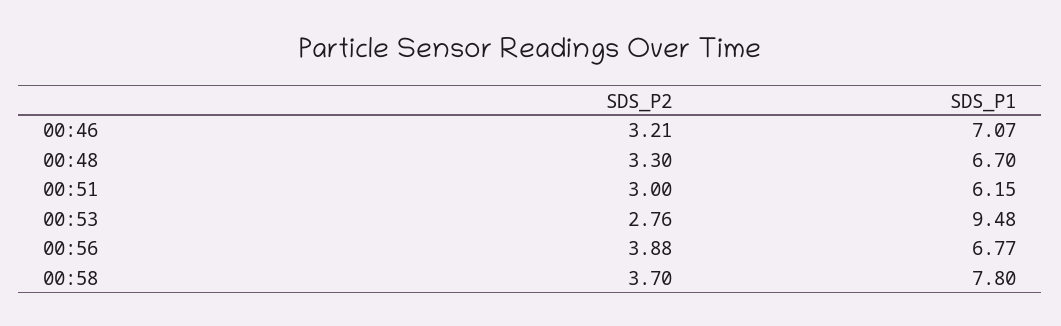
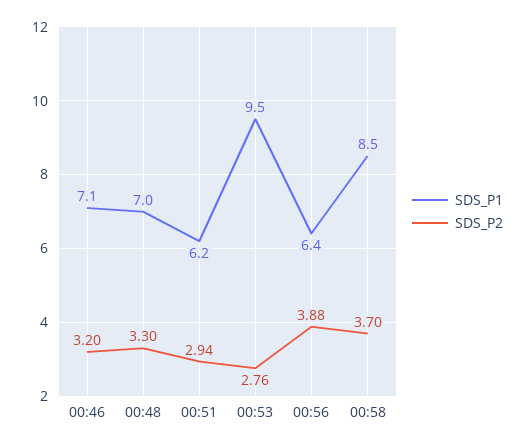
  {
    "SDS_P2": {
-     "00:46": 3.21,
+     "00:46": 3.2,
      "00:48": 3.3,
-     "00:51": 3,
+     "00:51": 2.94,
      "00:53": 2.76,
      "00:56": 3.88,
      "00:58": 3.7
    },
    "SDS_P1": {
      "00:46": 7.07,
-     "00:48": 6.7,
+     "00:48": 7,
      "00:51": 6.15,
      "00:53": 9.48,
-     "00:56": 6.77,
+     "00:56": 6.4,
-     "00:58": 7.8
+     "00:58": 8.5
    }
  }

